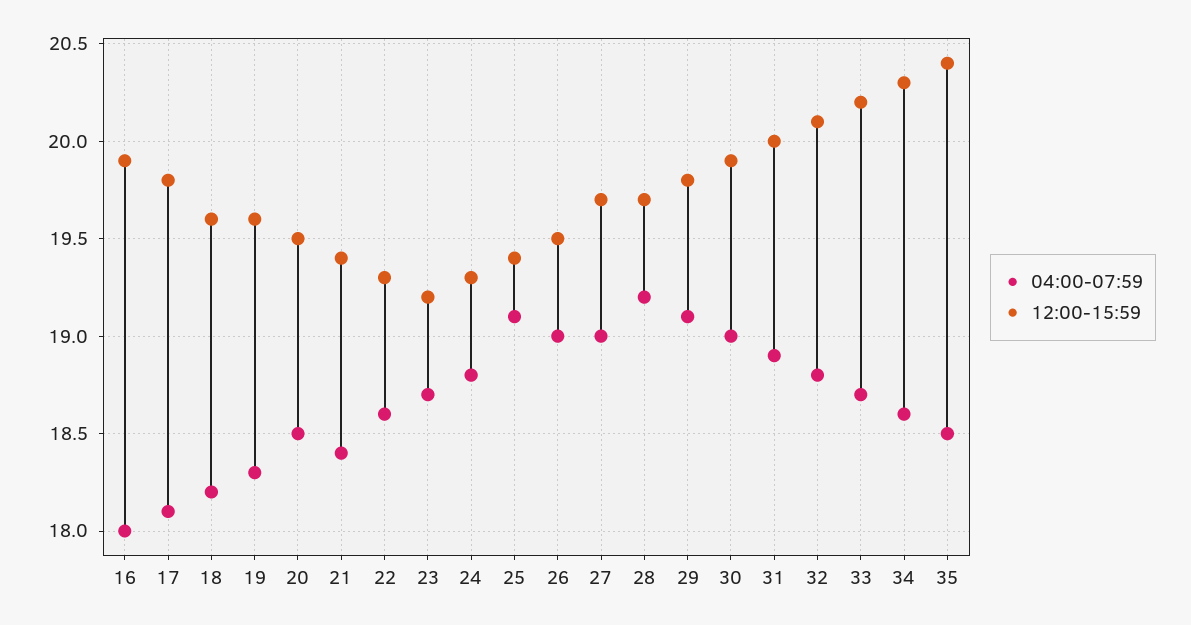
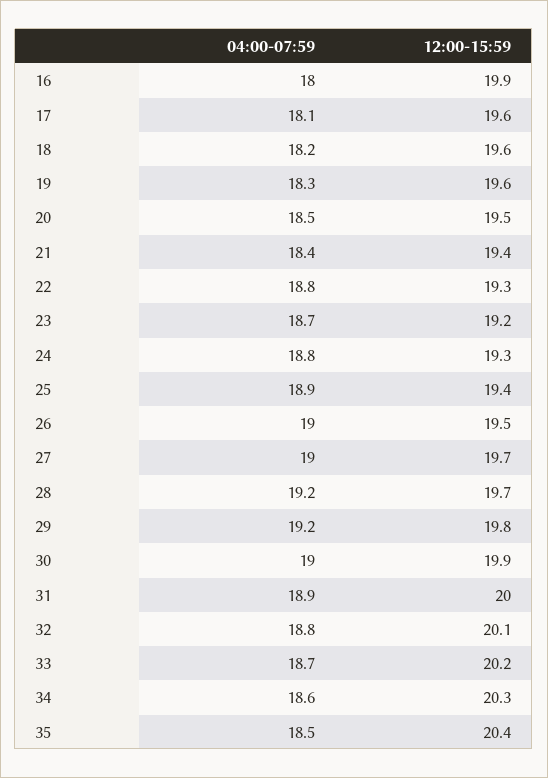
  {
    "04:00-07:59": {
      "16": 18,
      "17": 18.1,
      "18": 18.2,
      "19": 18.3,
      "20": 18.5,
      "21": 18.4,
-     "22": 18.6,
+     "22": 18.8,
      "23": 18.7,
      "24": 18.8,
-     "25": 19.1,
+     "25": 18.9,
      "26": 19,
      "27": 19,
      "28": 19.2,
-     "29": 19.1,
+     "29": 19.2,
      "30": 19,
      "31": 18.9,
      "32": 18.8,
      "33": 18.7,
      "34": 18.6,
      "35": 18.5
    },
    "12:00-15:59": {
      "16": 19.9,
-     "17": 19.8,
+     "17": 19.6,
      "18": 19.6,
      "19": 19.6,
      "20": 19.5,
      "21": 19.4,
      "22": 19.3,
      "23": 19.2,
      "24": 19.3,
      "25": 19.4,
      "26": 19.5,
      "27": 19.7,
      "28": 19.7,
      "29": 19.8,
      "30": 19.9,
      "31": 20,
      "32": 20.1,
      "33": 20.2,
      "34": 20.3,
      "35": 20.4
    }
  }

